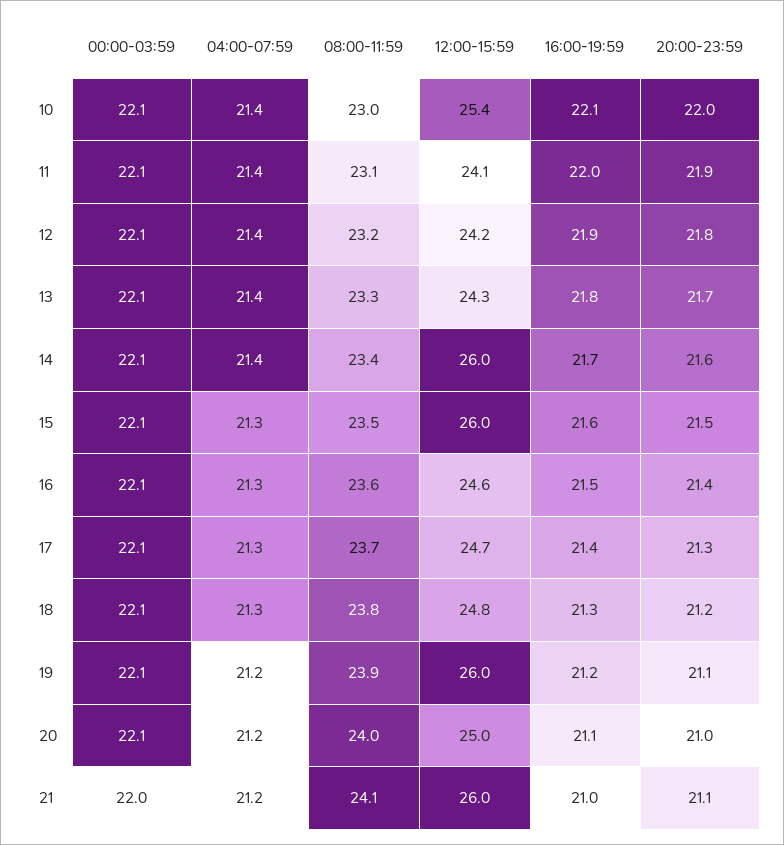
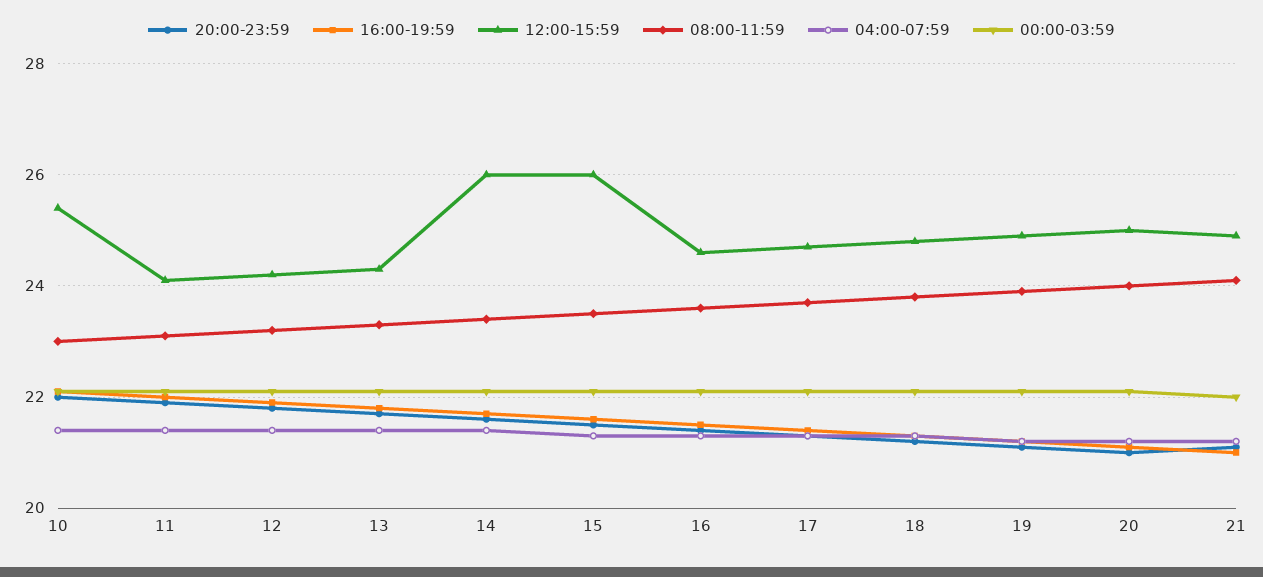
  {
    "00:00-03:59": {
      "10": 22.1,
      "11": 22.1,
      "12": 22.1,
      "13": 22.1,
      "14": 22.1,
      "15": 22.1,
      "16": 22.1,
      "17": 22.1,
      "18": 22.1,
      "19": 22.1,
      "20": 22.1,
      "21": 22
    },
    "04:00-07:59": {
      "10": 21.4,
      "11": 21.4,
      "12": 21.4,
      "13": 21.4,
      "14": 21.4,
      "15": 21.3,
      "16": 21.3,
      "17": 21.3,
      "18": 21.3,
      "19": 21.2,
      "20": 21.2,
      "21": 21.2
    },
    "08:00-11:59": {
      "10": 23,
      "11": 23.1,
      "12": 23.2,
      "13": 23.3,
      "14": 23.4,
      "15": 23.5,
      "16": 23.6,
      "17": 23.7,
      "18": 23.8,
      "19": 23.9,
      "20": 24,
      "21": 24.1
    },
    "12:00-15:59": {
      "10": 25.4,
      "11": 24.1,
      "12": 24.2,
      "13": 24.3,
      "14": 26,
      "15": 26,
      "16": 24.6,
      "17": 24.7,
      "18": 24.8,
-     "19": 26,
+     "19": 25,
      "20": 25,
-     "21": 26
+     "21": 25
    },
    "16:00-19:59": {
      "10": 22.1,
      "11": 22,
      "12": 21.9,
      "13": 21.8,
      "14": 21.7,
      "15": 21.6,
      "16": 21.5,
      "17": 21.4,
      "18": 21.3,
      "19": 21.2,
      "20": 21.1,
      "21": 21
    },
    "20:00-23:59": {
      "10": 22,
      "11": 21.9,
      "12": 21.8,
      "13": 21.7,
      "14": 21.6,
      "15": 21.5,
      "16": 21.4,
      "17": 21.3,
      "18": 21.2,
      "19": 21.1,
      "20": 21,
      "21": 21.1
    }
  }

